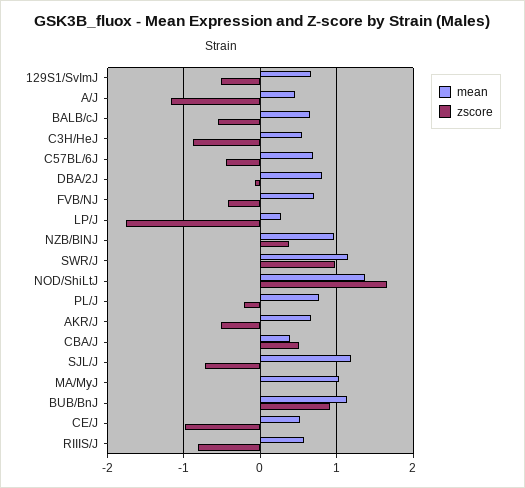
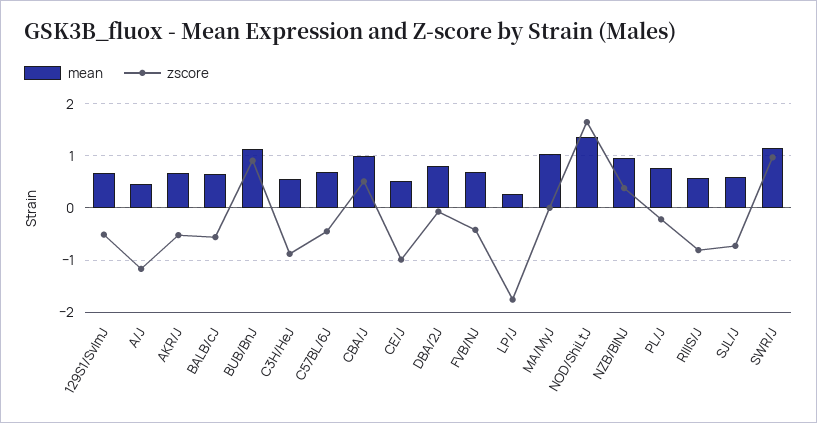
  {
    "mean": {
      "129S1/SvImJ": 0.7,
      "A/J": 0.5,
      "BALB/cJ": 0.7,
      "C3H/HeJ": 0.6,
      "C57BL/6J": 0.7,
      "DBA/2J": 0.8,
      "FVB/NJ": 0.7,
      "LP/J": 0.3,
      "NZB/BlNJ": 1,
      "SWR/J": 1.2,
      "NOD/ShiLtJ": 1.4,
      "PL/J": 0.8,
      "AKR/J": 0.7,
-     "CBA/J": 0.4,
+     "CBA/J": 1,
-     "SJL/J": 1.2,
+     "SJL/J": 0.6,
      "MA/MyJ": 1,
      "BUB/BnJ": 1.1,
      "CE/J": 0.5,
      "RIIIS/J": 0.6
    },
    "zscore": {
      "129S1/SvImJ": -0.5,
      "A/J": -1.2,
      "BALB/cJ": -0.6,
      "C3H/HeJ": -0.9,
      "C57BL/6J": -0.5,
      "DBA/2J": -0.1,
      "FVB/NJ": -0.4,
      "LP/J": -1.8,
      "NZB/BlNJ": 0.4,
      "SWR/J": 1,
      "NOD/ShiLtJ": 1.7,
      "PL/J": -0.2,
      "AKR/J": -0.5,
      "CBA/J": 0.5,
      "SJL/J": -0.7,
      "MA/MyJ": 0,
      "BUB/BnJ": 0.9,
      "CE/J": -1,
      "RIIIS/J": -0.8
    }
  }

